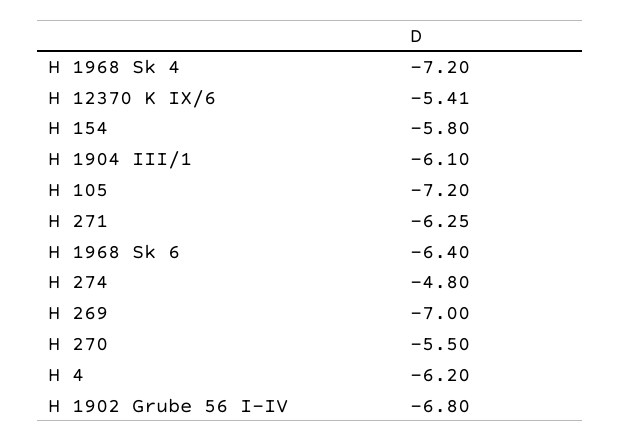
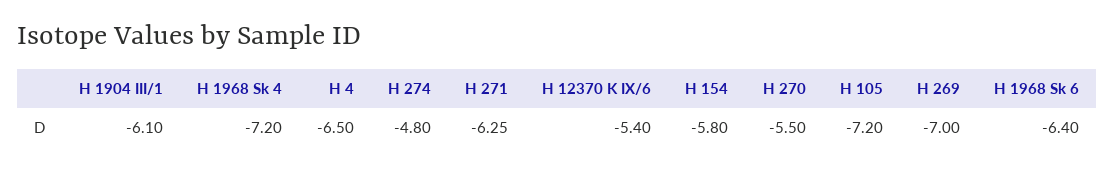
  {
    "H 1968 Sk 4": -7.2,
-   "H 12370 K IX/6": -5.41,
+   "H 12370 K IX/6": -5.4,
    "H 154": -5.8,
    "H 1904 III/1": -6.1,
    "H 105": -7.2,
    "H 271": -6.25,
    "H 1968 Sk 6": -6.4,
    "H 274": -4.8,
    "H 269": -7,
    "H 270": -5.5,
-   "H 4": -6.2,
+   "H 4": -6.5
-   "H 1902 Grube 56 I-IV": -6.8
  }

